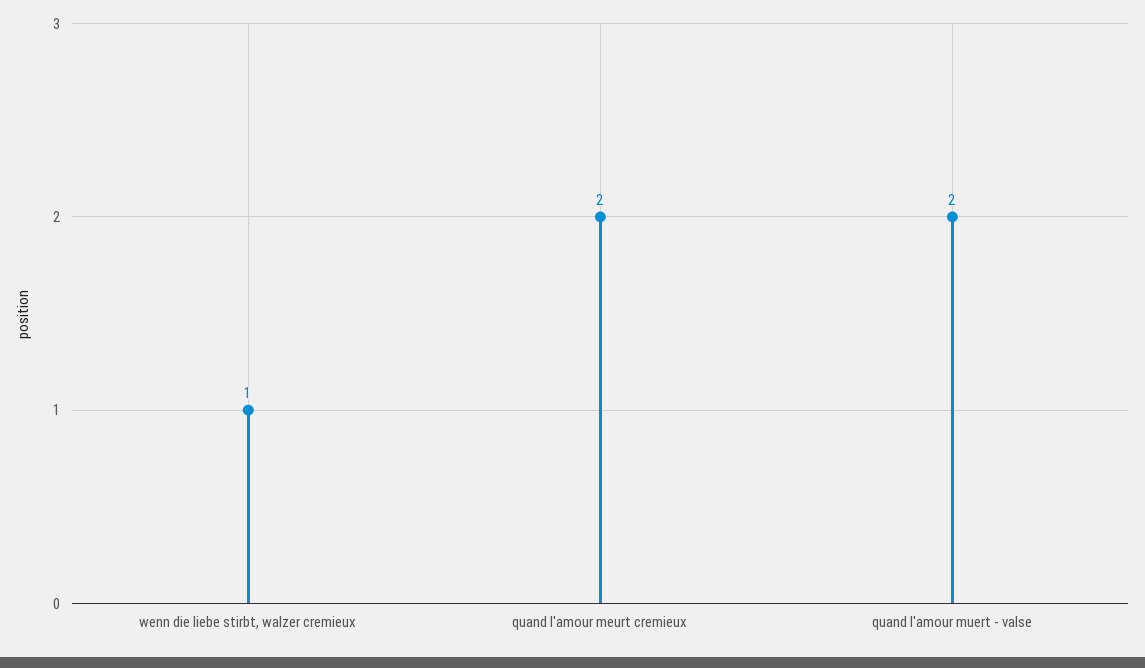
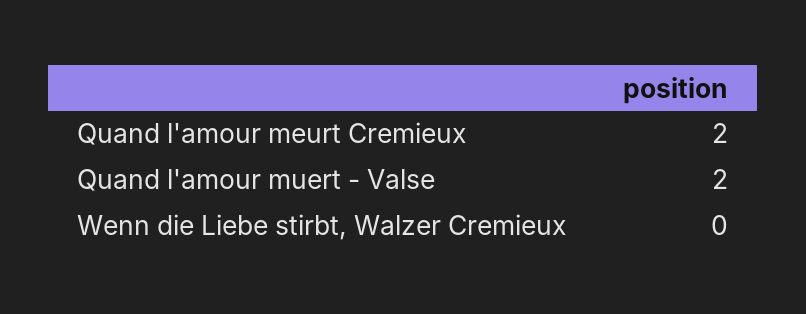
  {
-   "wenn die liebe stirbt, walzer cremieux": 1,
+   "wenn die liebe stirbt, walzer cremieux": 0,
    "quand l'amour meurt cremieux": 2,
    "quand l'amour muert - valse": 2
  }

